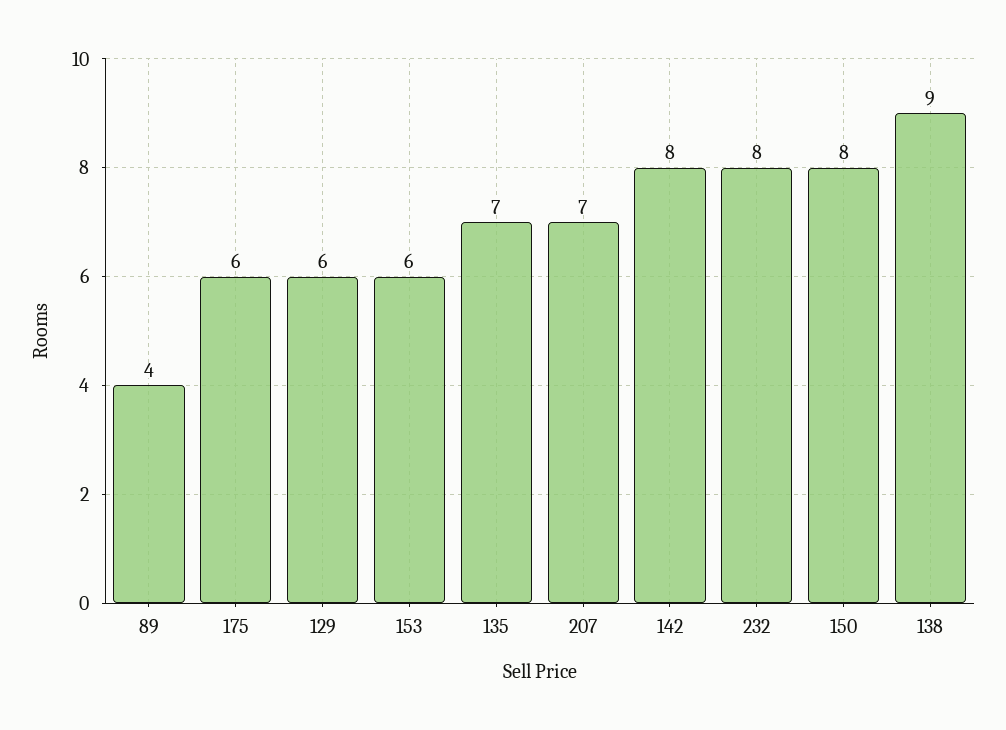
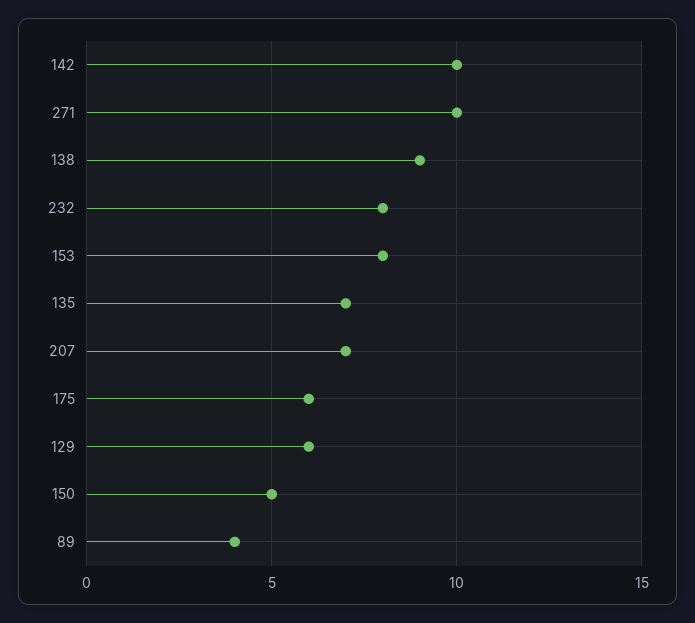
  {
    "89": 4,
    "175": 6,
    "129": 6,
-   "153": 6,
+   "153": 8,
    "135": 7,
    "207": 7,
-   "142": 8,
+   "142": 10,
    "232": 8,
-   "150": 8,
+   "150": 5,
-   "138": 9
+   "138": 9,
+   "271": 10
  }

